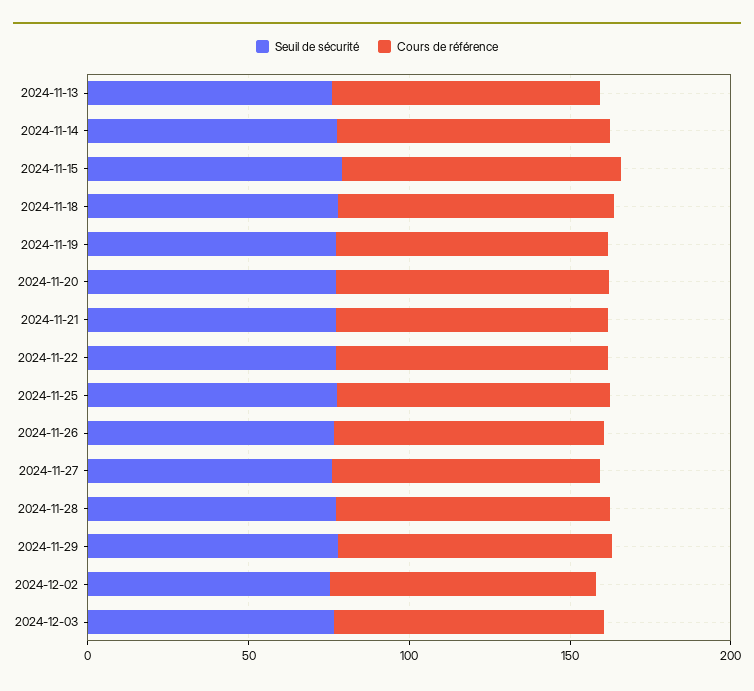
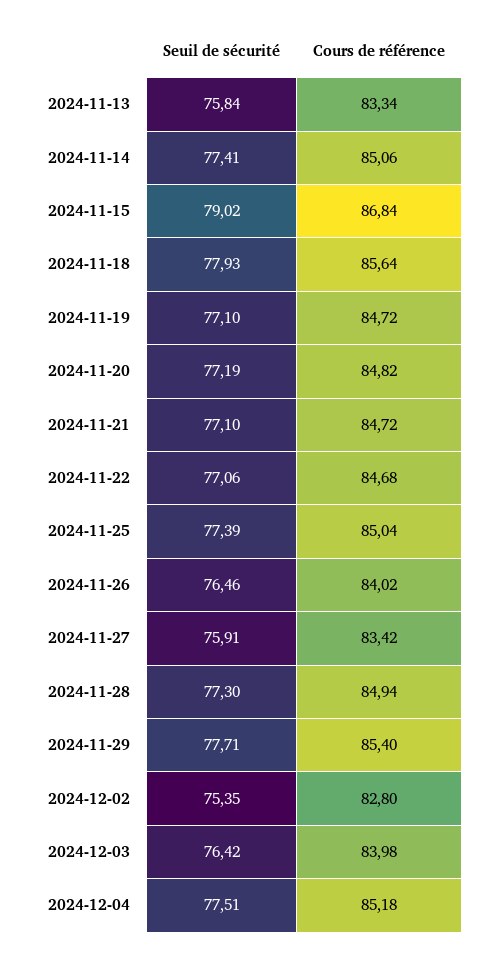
  {
    "Seuil de sécurité": {
      "2024-11-13": 75.84,
      "2024-11-14": 77.41,
      "2024-11-15": 79.02,
      "2024-11-18": 77.93,
      "2024-11-19": 77.1,
      "2024-11-20": 77.19,
      "2024-11-21": 77.1,
      "2024-11-22": 77.06,
      "2024-11-25": 77.39,
      "2024-11-26": 76.46,
      "2024-11-27": 75.91,
      "2024-11-28": 77.3,
      "2024-11-29": 77.71,
      "2024-12-02": 75.35,
-     "2024-12-03": 76.42
+     "2024-12-03": 76.42,
+     "2024-12-04": 77.51
    },
    "Cours de référence": {
      "2024-11-13": 83.34,
      "2024-11-14": 85.06,
      "2024-11-15": 86.84,
      "2024-11-18": 85.64,
      "2024-11-19": 84.72,
      "2024-11-20": 84.82,
      "2024-11-21": 84.72,
      "2024-11-22": 84.68,
      "2024-11-25": 85.04,
      "2024-11-26": 84.02,
      "2024-11-27": 83.42,
      "2024-11-28": 84.94,
      "2024-11-29": 85.4,
      "2024-12-02": 82.8,
-     "2024-12-03": 83.98
+     "2024-12-03": 83.98,
+     "2024-12-04": 85.18
    }
  }

